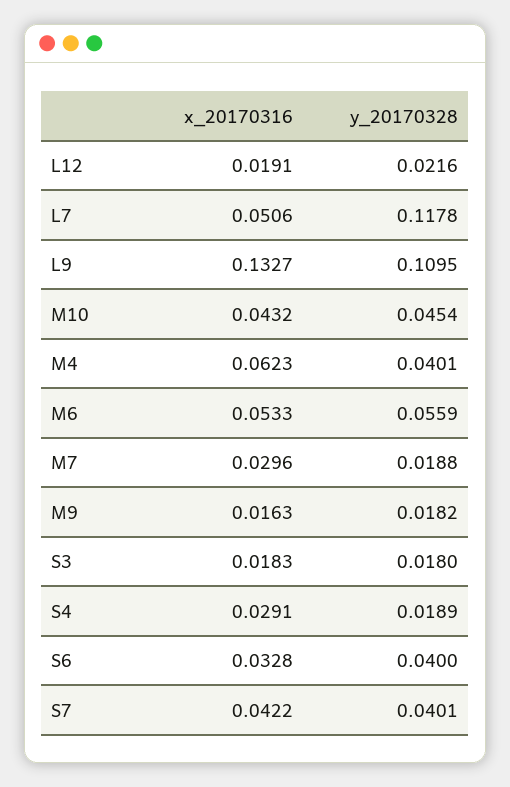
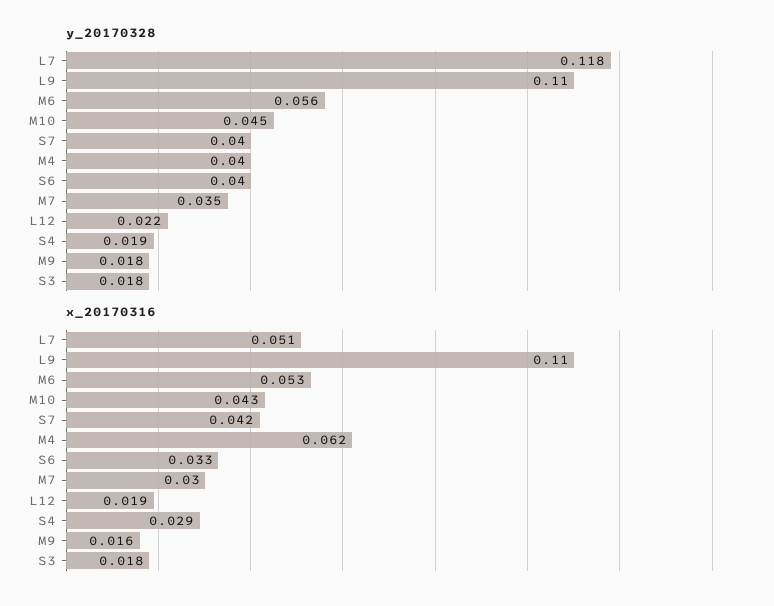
  {
    "x_20170316": {
      "L12": 0.0191,
      "L7": 0.0506,
-     "L9": 0.1327,
+     "L9": 0.11,
      "M10": 0.0432,
      "M4": 0.0623,
      "M6": 0.0533,
      "M7": 0.0296,
      "M9": 0.0163,
      "S3": 0.0183,
      "S4": 0.0291,
      "S6": 0.0328,
      "S7": 0.0422
    },
    "y_20170328": {
      "L12": 0.0216,
      "L7": 0.1178,
      "L9": 0.1095,
      "M10": 0.0454,
      "M4": 0.0401,
      "M6": 0.0559,
-     "M7": 0.0188,
+     "M7": 0.035,
      "M9": 0.0182,
      "S3": 0.018,
      "S4": 0.0189,
      "S6": 0.04,
      "S7": 0.0401
    }
  }

